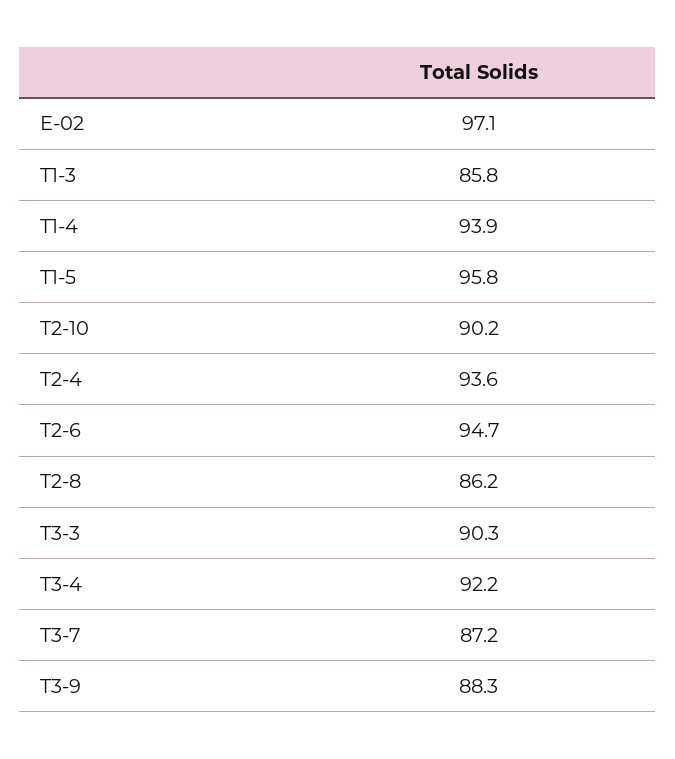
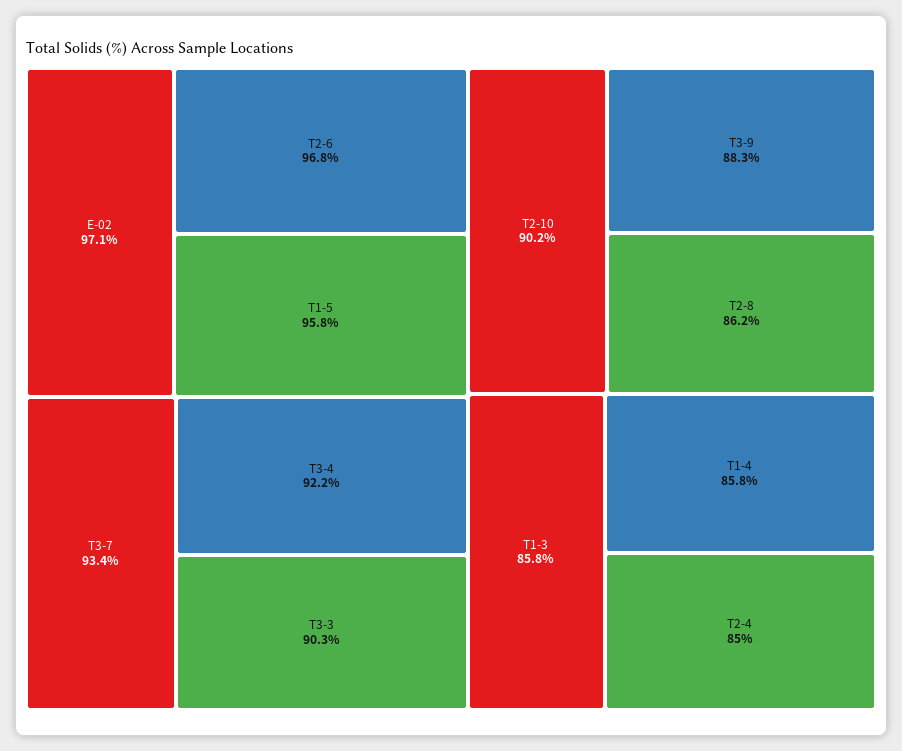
  {
    "E-02": 97.1,
    "T1-3": 85.8,
-   "T1-4": 93.9,
+   "T1-4": 85.8,
    "T1-5": 95.8,
    "T2-10": 90.2,
-   "T2-4": 93.6,
+   "T2-4": 85,
-   "T2-6": 94.7,
+   "T2-6": 96.8,
    "T2-8": 86.2,
    "T3-3": 90.3,
    "T3-4": 92.2,
-   "T3-7": 87.2,
+   "T3-7": 93.4,
    "T3-9": 88.3
  }

